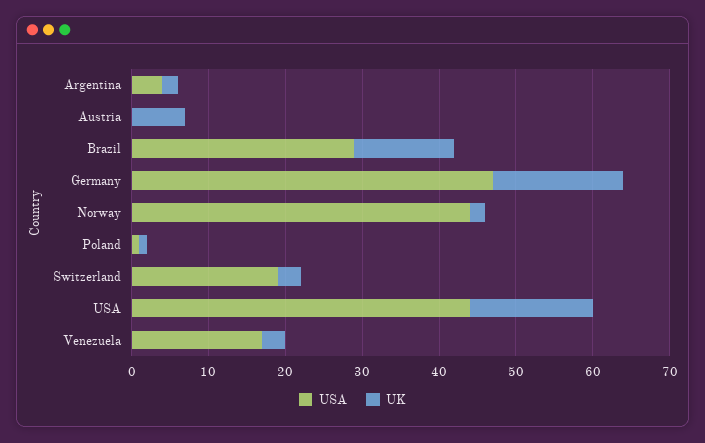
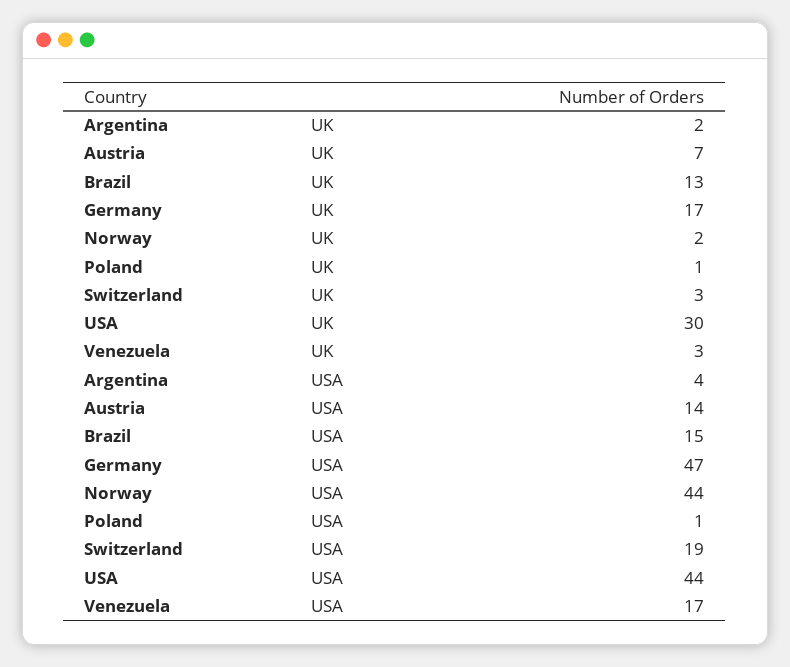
  {
    "USA": {
      "Argentina": 4,
-     "Austria": 0,
+     "Austria": 14,
-     "Brazil": 30,
+     "Brazil": 15,
      "Germany": 47,
      "Norway": 44,
      "Poland": 1,
      "Switzerland": 19,
      "USA": 44,
      "Venezuela": 17
    },
    "UK": {
      "Argentina": 2,
      "Austria": 7,
      "Brazil": 13,
      "Germany": 17,
      "Norway": 2,
      "Poland": 1,
      "Switzerland": 3,
-     "USA": 15,
+     "USA": 30,
      "Venezuela": 3
    }
  }

